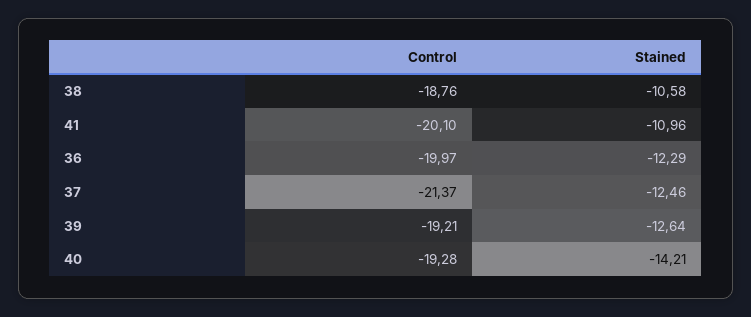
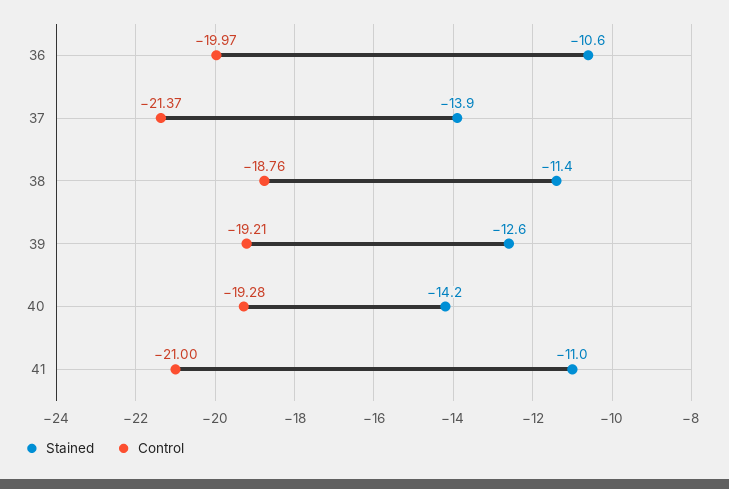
  {
    "Control": {
      "38": -18.76,
-     "41": -20.1,
+     "41": -21,
      "36": -19.97,
      "37": -21.37,
      "39": -19.21,
      "40": -19.28
    },
    "Stained": {
-     "38": -10.58,
+     "38": -11.4,
      "41": -10.96,
-     "36": -12.29,
+     "36": -10.6,
-     "37": -12.46,
+     "37": -13.9,
      "39": -12.64,
      "40": -14.21
    }
  }

